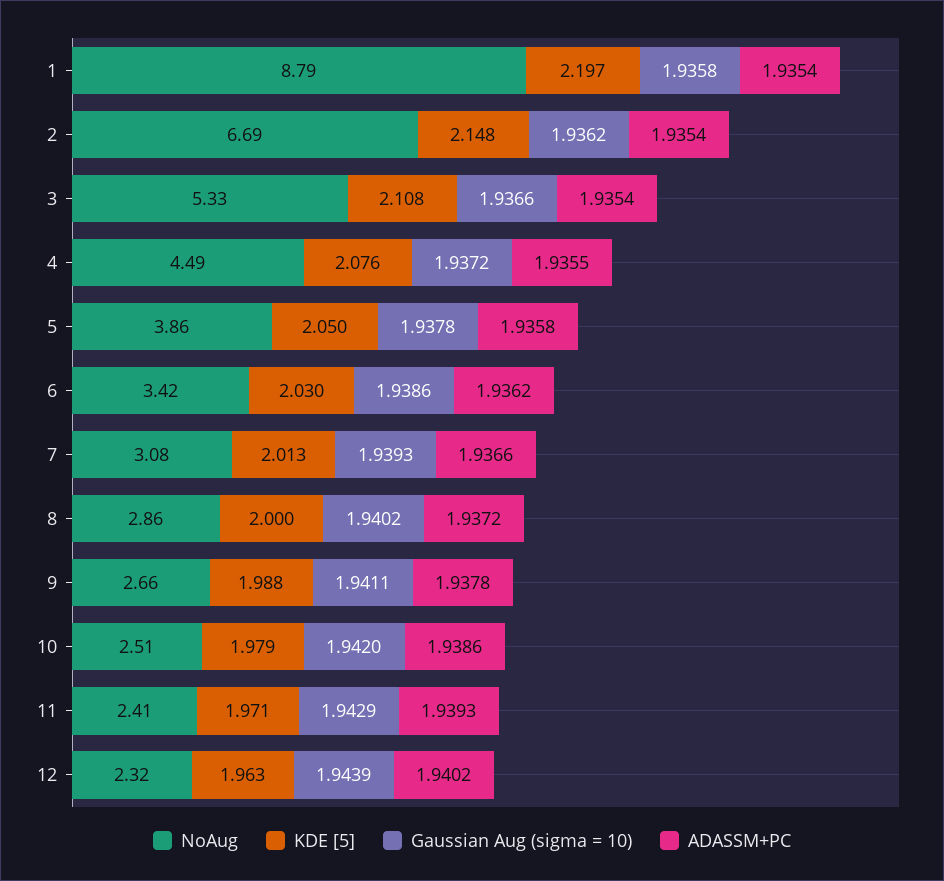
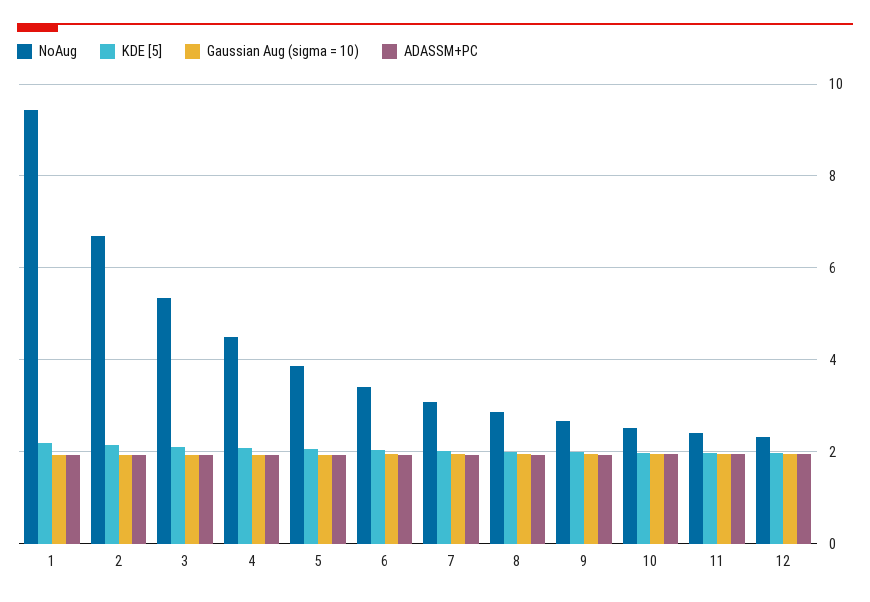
  {
    "NoAug": {
-     "1": 8.79,
+     "1": 9.4,
      "2": 6.69,
      "3": 5.33,
      "4": 4.49,
      "5": 3.86,
      "6": 3.42,
      "7": 3.08,
      "8": 2.86,
      "9": 2.66,
      "10": 2.51,
      "11": 2.41,
      "12": 2.32
    },
    "KDE [5]": {
      "1": 2.197,
      "2": 2.148,
      "3": 2.108,
      "4": 2.076,
      "5": 2.05,
      "6": 2.03,
      "7": 2.013,
      "8": 2,
      "9": 1.988,
      "10": 1.979,
      "11": 1.971,
      "12": 1.963
    },
    "Gaussian Aug (sigma = 10)": {
      "1": 1.9358,
      "2": 1.9362,
      "3": 1.9366,
      "4": 1.9372,
      "5": 1.9378,
      "6": 1.9386,
      "7": 1.9393,
      "8": 1.9402,
      "9": 1.9411,
      "10": 1.942,
      "11": 1.9429,
      "12": 1.9439
    },
    "ADASSM+PC": {
      "1": 1.9354,
      "2": 1.9354,
      "3": 1.9354,
      "4": 1.9355,
      "5": 1.9358,
      "6": 1.9362,
      "7": 1.9366,
      "8": 1.9372,
      "9": 1.9378,
      "10": 1.9386,
      "11": 1.9393,
      "12": 1.9402
    }
  }

